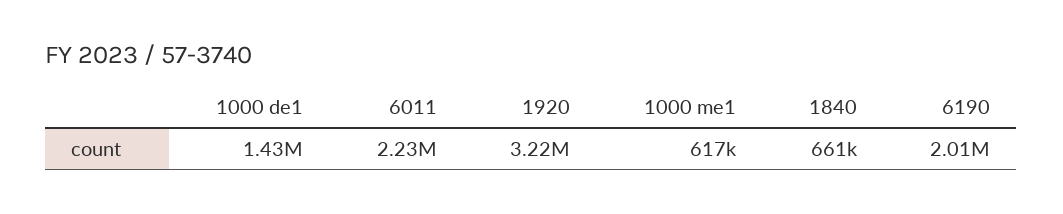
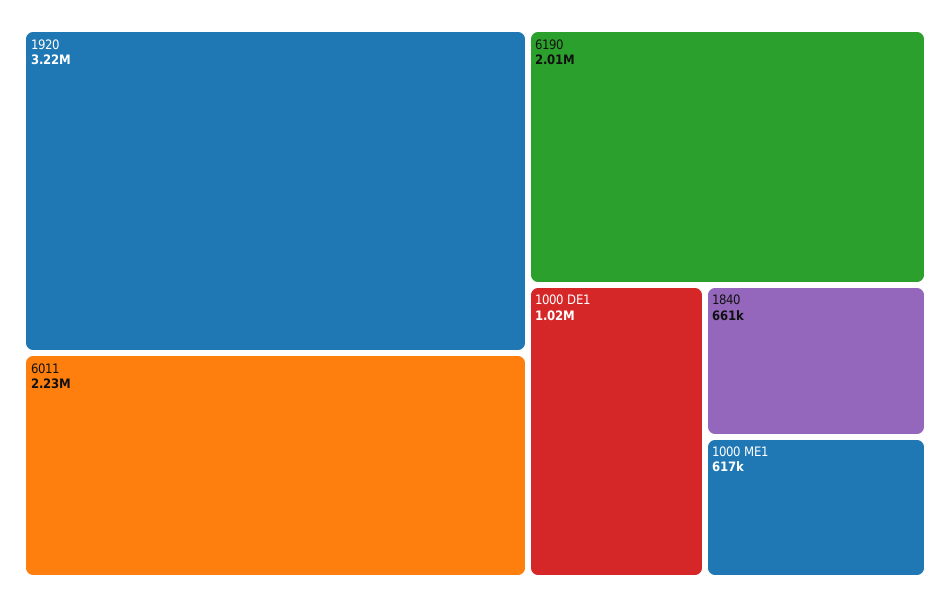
  {
-   "1000 de1": 1430000,
+   "1000 de1": 1020000,
    "6011": 2230000,
    "1920": 3220000,
    "1000 me1": 617000,
    "1840": 661000,
    "6190": 2010000
  }

